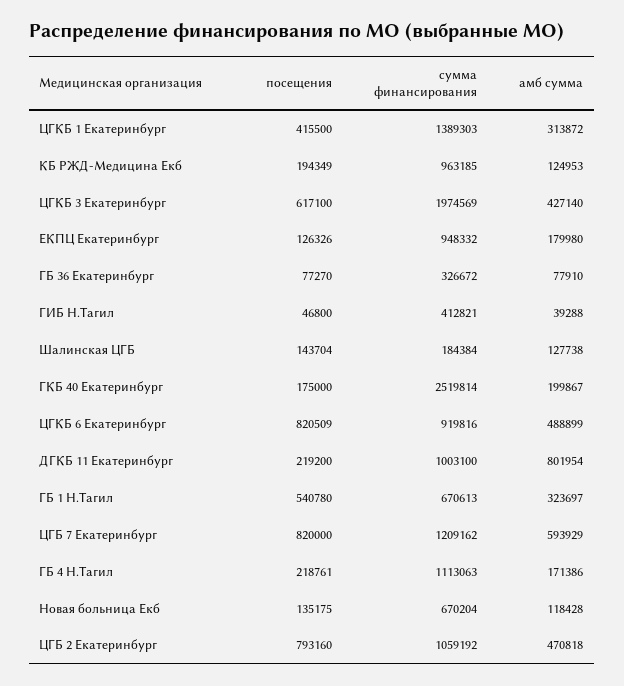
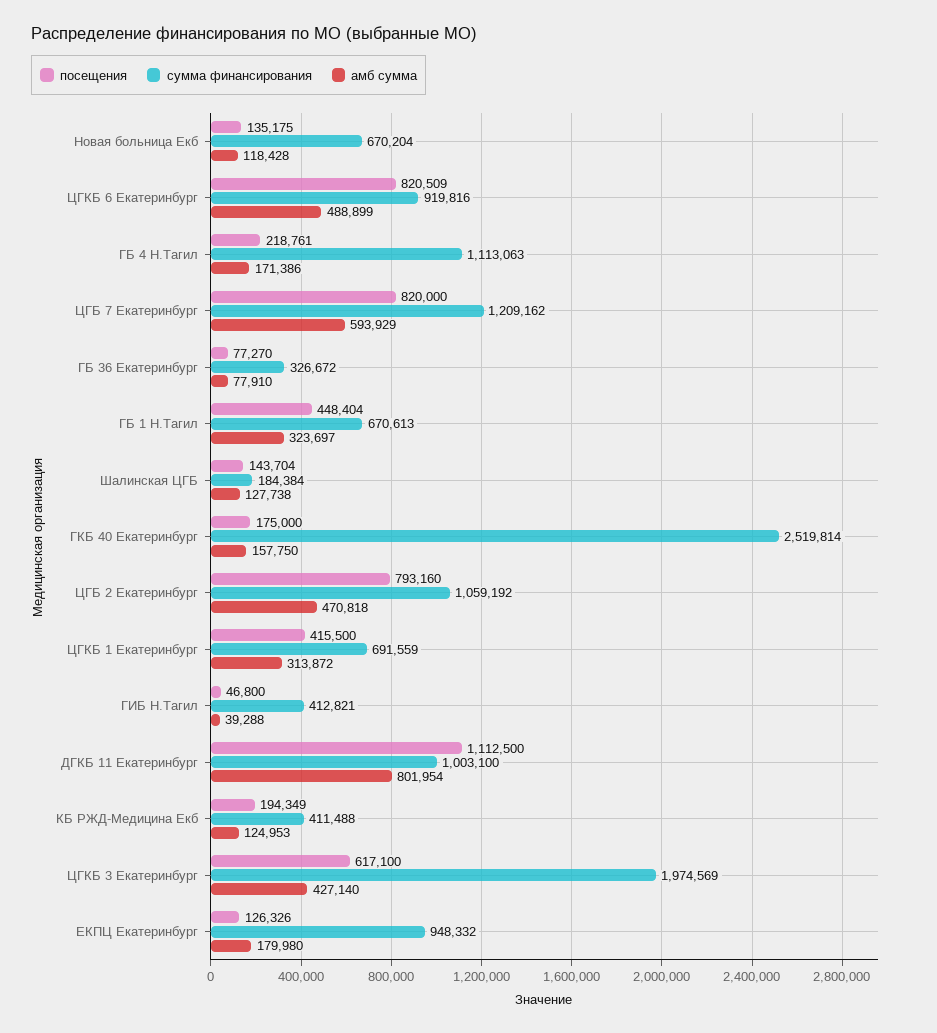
  {
    "посещения": {
      "ЦГКБ 1 Екатеринбург": 415500,
      "КБ РЖД-Медицина Екб": 194349,
      "ЦГКБ 3 Екатеринбург": 617100,
      "ЕКПЦ Екатеринбург": 126326,
      "ГБ 36 Екатеринбург": 77270,
      "ГИБ Н.Тагил": 46800,
      "Шалинская ЦГБ": 143704,
      "ГКБ 40 Екатеринбург": 175000,
      "ЦГКБ 6 Екатеринбург": 820509,
-     "ДГКБ 11 Екатеринбург": 219200,
+     "ДГКБ 11 Екатеринбург": 1112500,
-     "ГБ 1 Н.Тагил": 540780,
+     "ГБ 1 Н.Тагил": 448404,
      "ЦГБ 7 Екатеринбург": 820000,
      "ГБ 4 Н.Тагил": 218761,
      "Новая больница Екб": 135175,
      "ЦГБ 2 Екатеринбург": 793160
    },
    "сумма финансирования": {
-     "ЦГКБ 1 Екатеринбург": 1389303,
+     "ЦГКБ 1 Екатеринбург": 691559,
-     "КБ РЖД-Медицина Екб": 963185,
+     "КБ РЖД-Медицина Екб": 411488,
      "ЦГКБ 3 Екатеринбург": 1974569,
      "ЕКПЦ Екатеринбург": 948332,
      "ГБ 36 Екатеринбург": 326672,
      "ГИБ Н.Тагил": 412821,
      "Шалинская ЦГБ": 184384,
      "ГКБ 40 Екатеринбург": 2519814,
      "ЦГКБ 6 Екатеринбург": 919816,
      "ДГКБ 11 Екатеринбург": 1003100,
      "ГБ 1 Н.Тагил": 670613,
      "ЦГБ 7 Екатеринбург": 1209162,
      "ГБ 4 Н.Тагил": 1113063,
      "Новая больница Екб": 670204,
      "ЦГБ 2 Екатеринбург": 1059192
    },
    "амб сумма": {
      "ЦГКБ 1 Екатеринбург": 313872,
      "КБ РЖД-Медицина Екб": 124953,
      "ЦГКБ 3 Екатеринбург": 427140,
      "ЕКПЦ Екатеринбург": 179980,
      "ГБ 36 Екатеринбург": 77910,
      "ГИБ Н.Тагил": 39288,
      "Шалинская ЦГБ": 127738,
-     "ГКБ 40 Екатеринбург": 199867,
+     "ГКБ 40 Екатеринбург": 157750,
      "ЦГКБ 6 Екатеринбург": 488899,
      "ДГКБ 11 Екатеринбург": 801954,
      "ГБ 1 Н.Тагил": 323697,
      "ЦГБ 7 Екатеринбург": 593929,
      "ГБ 4 Н.Тагил": 171386,
      "Новая больница Екб": 118428,
      "ЦГБ 2 Екатеринбург": 470818
    }
  }

